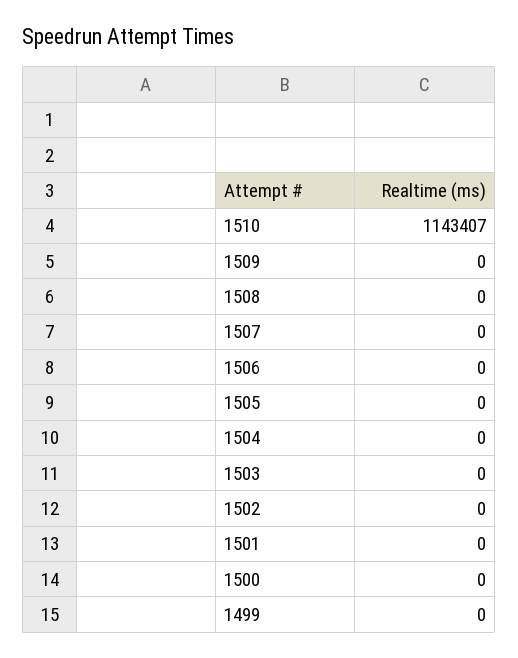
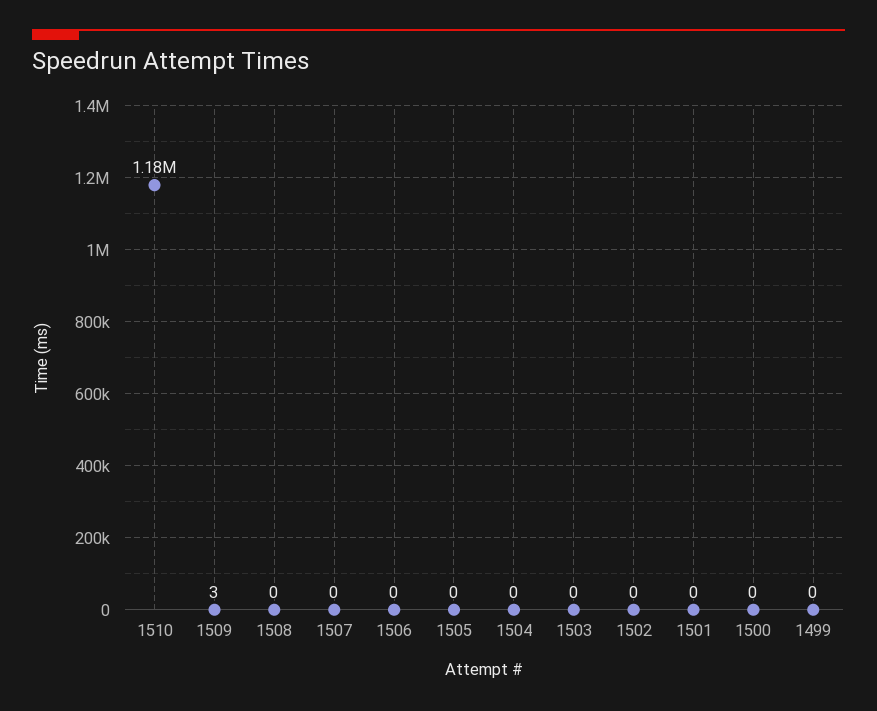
  {
-   "1510": 1143407,
+   "1510": 1180000,
-   "1509": 0,
+   "1509": 3,
    "1508": 0,
    "1507": 0,
    "1506": 0,
    "1505": 0,
    "1504": 0,
    "1503": 0,
    "1502": 0,
    "1501": 0,
    "1500": 0,
    "1499": 0
  }

